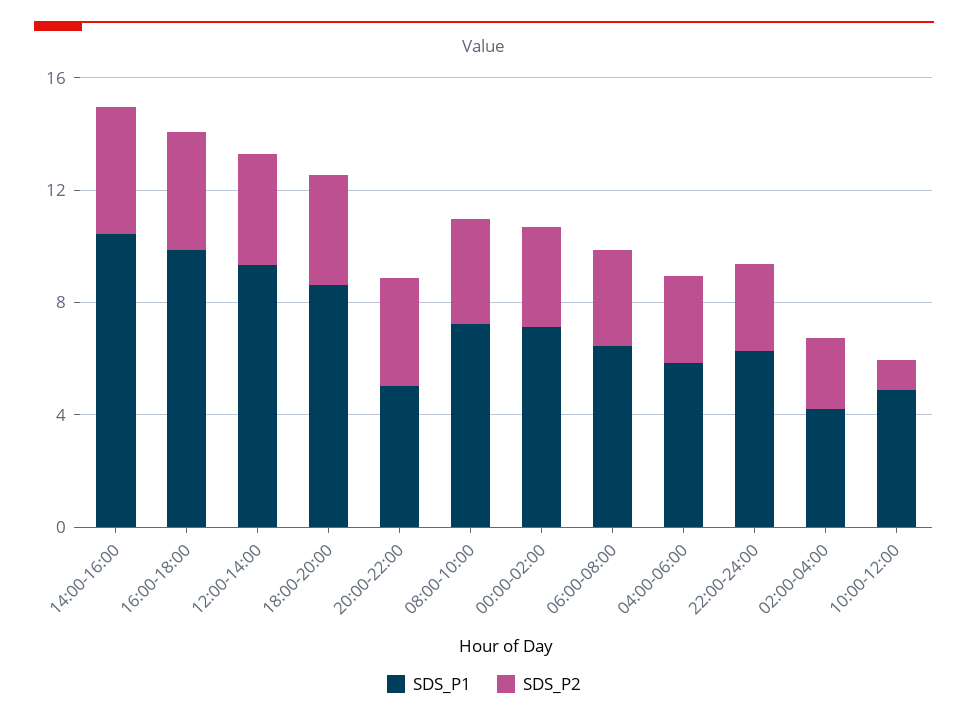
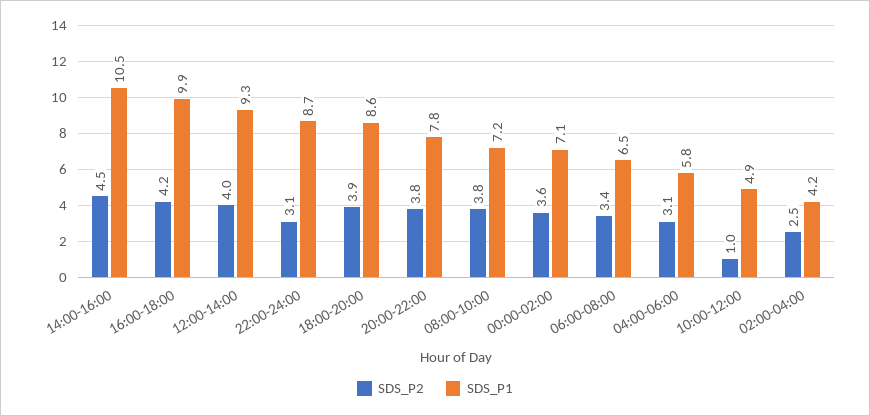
  {
    "SDS_P1": {
      "14:00-16:00": 10.5,
      "16:00-18:00": 9.9,
      "12:00-14:00": 9.3,
      "18:00-20:00": 8.6,
-     "20:00-22:00": 5,
+     "20:00-22:00": 7.8,
      "08:00-10:00": 7.2,
      "00:00-02:00": 7.1,
      "06:00-08:00": 6.5,
      "04:00-06:00": 5.8,
-     "22:00-24:00": 6,
+     "22:00-24:00": 8.7,
      "02:00-04:00": 4.2,
      "10:00-12:00": 4.9
    },
    "SDS_P2": {
      "14:00-16:00": 4.5,
      "16:00-18:00": 4.2,
      "12:00-14:00": 4,
      "18:00-20:00": 3.9,
      "20:00-22:00": 3.8,
      "08:00-10:00": 3.8,
      "00:00-02:00": 3.6,
      "06:00-08:00": 3.4,
      "04:00-06:00": 3.1,
      "22:00-24:00": 3.1,
      "02:00-04:00": 2.5,
      "10:00-12:00": 1
    }
  }

